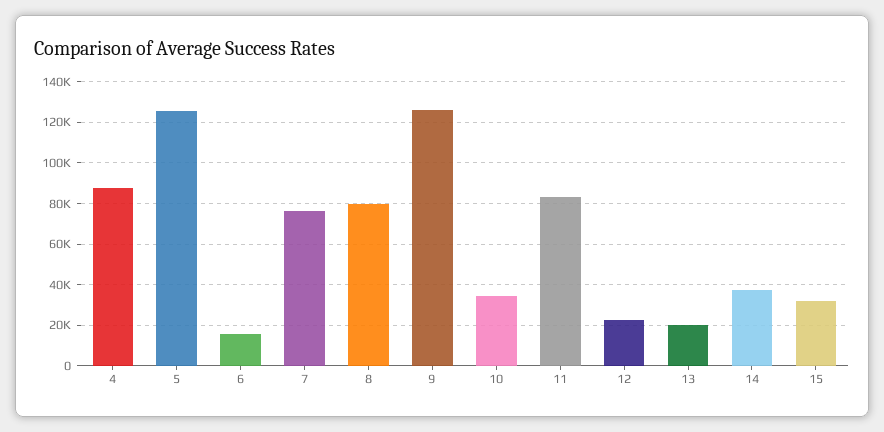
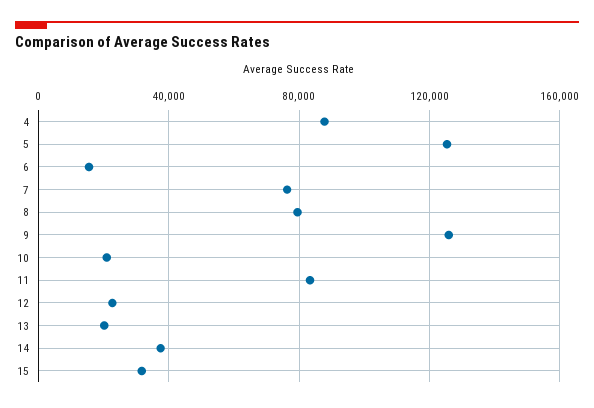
  {
    "4": 90000,
    "5": 125000,
    "6": 15000,
    "7": 75000,
    "8": 80000,
    "9": 125000,
-   "10": 35000,
+   "10": 20000,
    "11": 85000,
    "12": 25000,
    "13": 20000,
    "14": 40000,
    "15": 30000
  }

